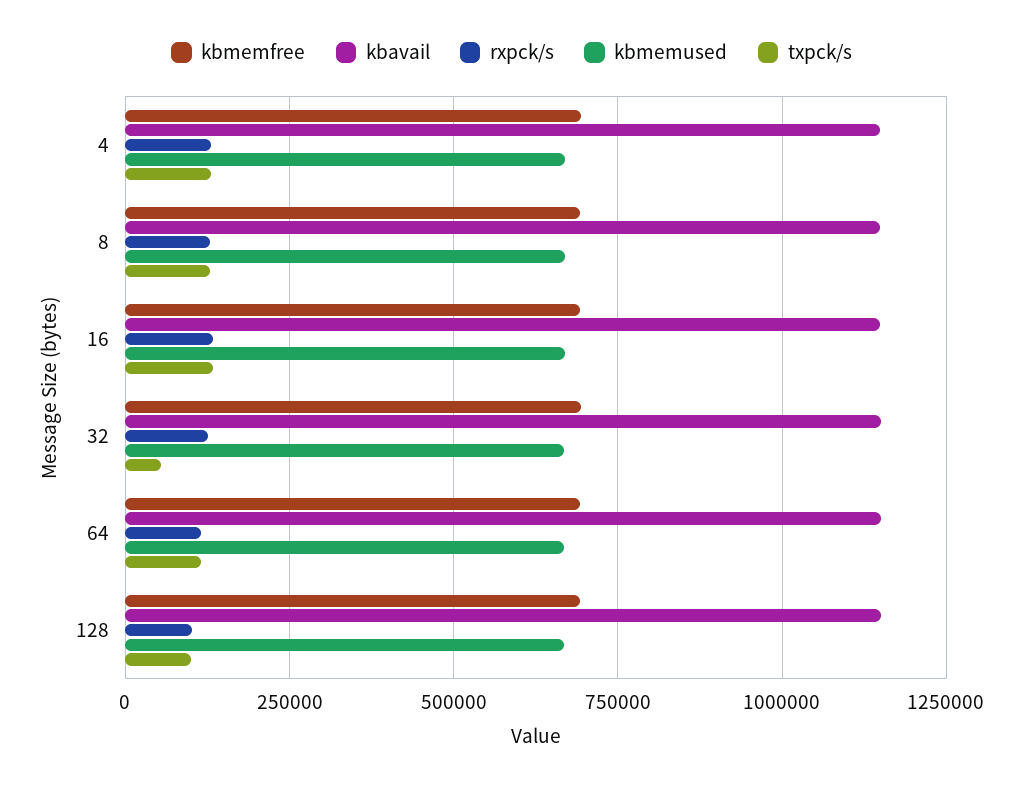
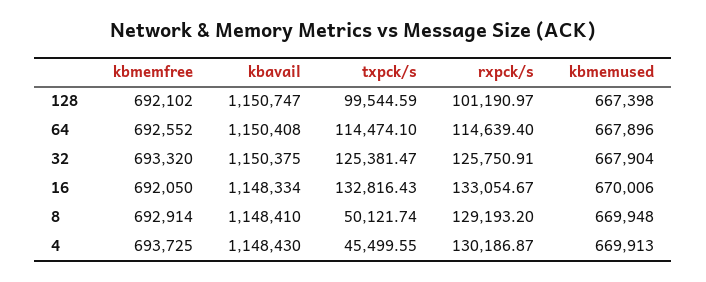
  {
    "kbmemfree": {
      "4": 693725,
      "8": 692914,
      "16": 692050,
      "32": 693320,
      "64": 692552,
      "128": 692102
    },
    "kbavail": {
      "4": 1148430,
      "8": 1148410,
      "16": 1148334,
      "32": 1150375,
      "64": 1150408,
      "128": 1150747
    },
    "rxpck/s": {
      "4": 130186.87,
      "8": 129193.2,
      "16": 133054.67,
      "32": 125750.91,
      "64": 114639.4,
      "128": 101190.97
    },
    "kbmemused": {
      "4": 669913,
      "8": 669948,
      "16": 670006,
      "32": 667904,
      "64": 667896,
      "128": 667398
    },
    "txpck/s": {
-     "4": 125000,
+     "4": 45499.55,
-     "8": 125000,
+     "8": 50121.74,
      "16": 132816.43,
-     "32": 50000,
+     "32": 125381.47,
      "64": 114474.1,
      "128": 99544.59
    }
  }

